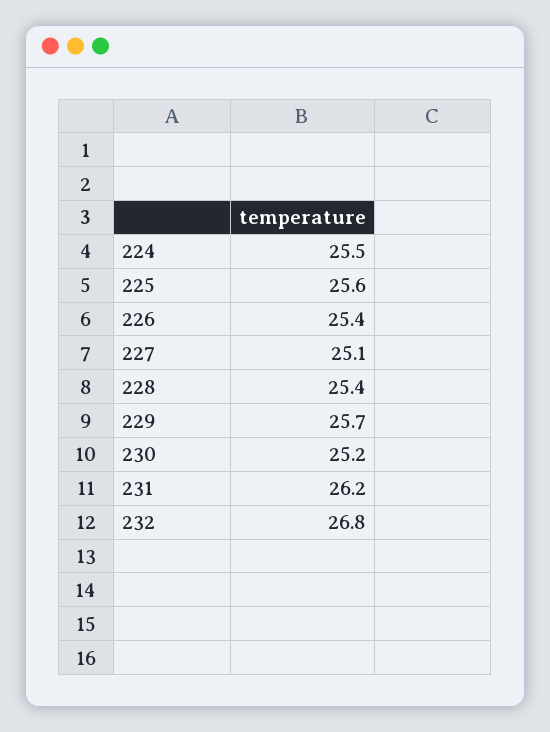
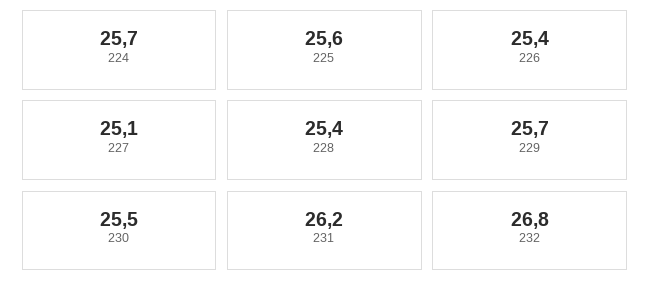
  {
-   "224": 25.5,
+   "224": 25.7,
    "225": 25.6,
    "226": 25.4,
    "227": 25.1,
    "228": 25.4,
    "229": 25.7,
-   "230": 25.2,
+   "230": 25.5,
    "231": 26.2,
    "232": 26.8
  }

